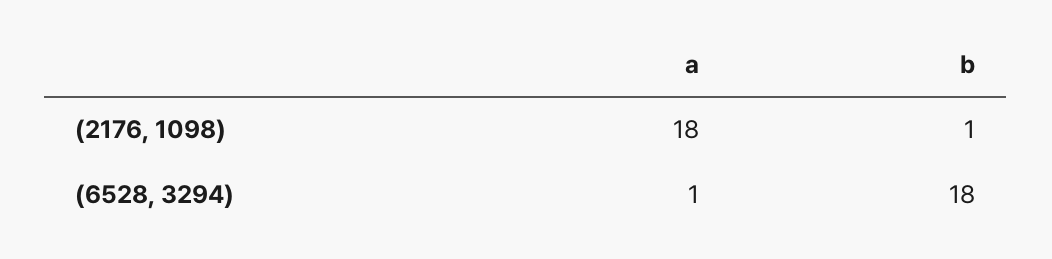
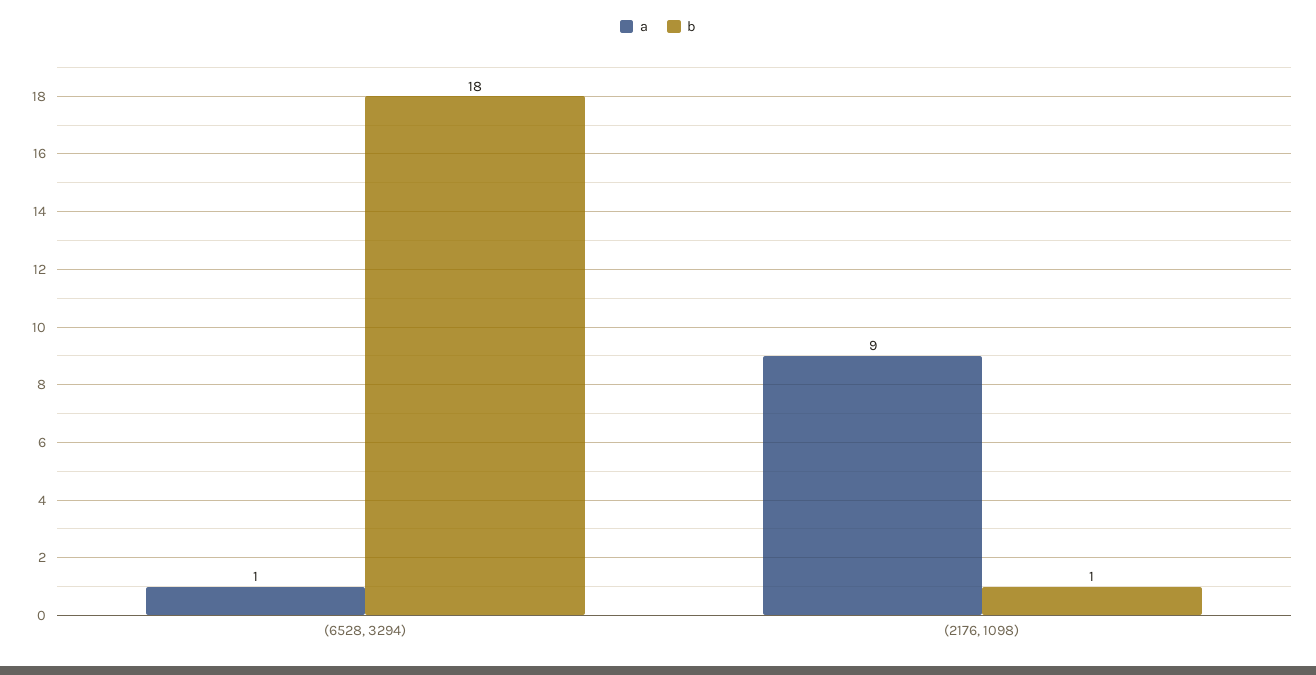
  {
    "a": {
-     "(2176, 1098)": 18,
+     "(2176, 1098)": 9,
      "(6528, 3294)": 1
    },
    "b": {
      "(2176, 1098)": 1,
      "(6528, 3294)": 18
    }
  }

